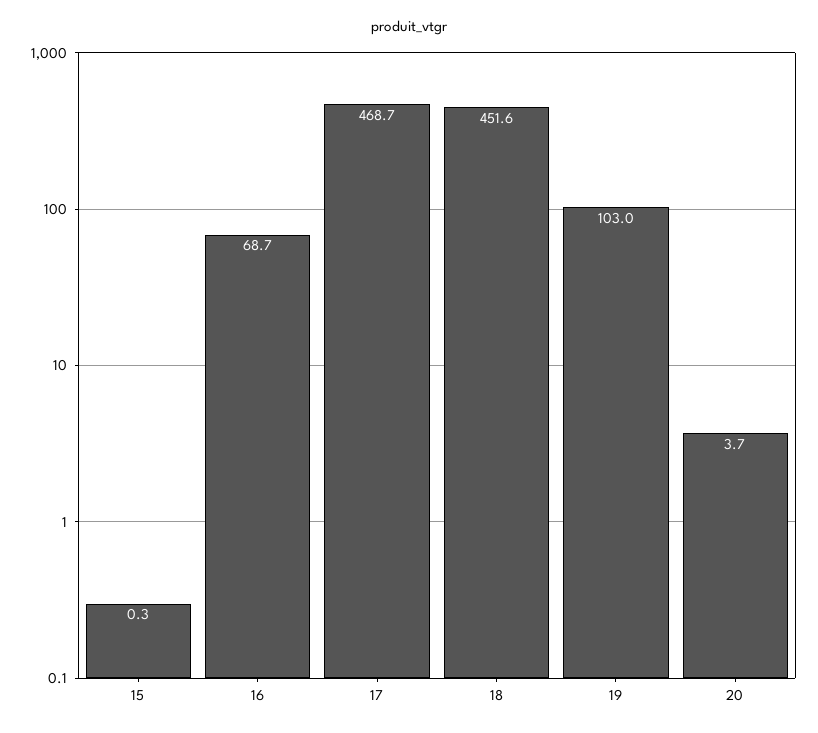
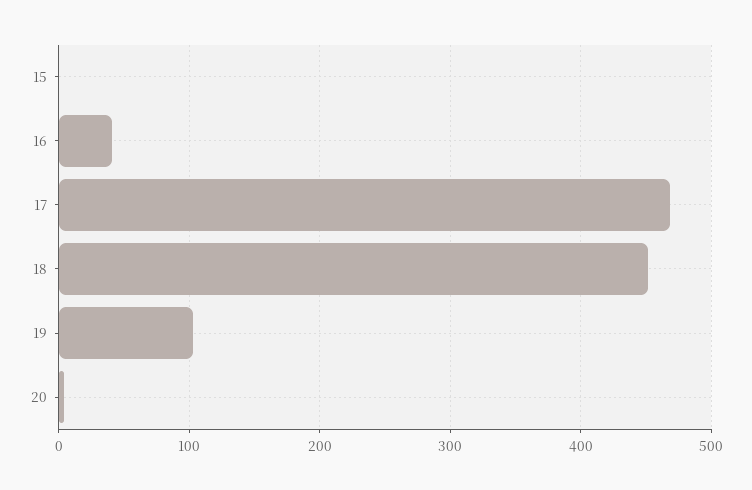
  {
    "15": 0.3,
-   "16": 68.7,
+   "16": 40,
    "17": 468.7,
    "18": 451.6,
    "19": 103,
    "20": 3.7
  }

